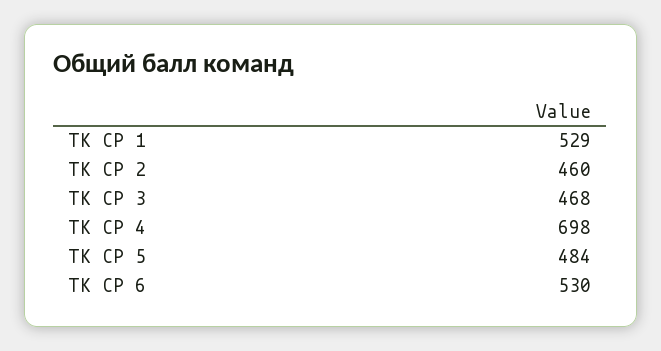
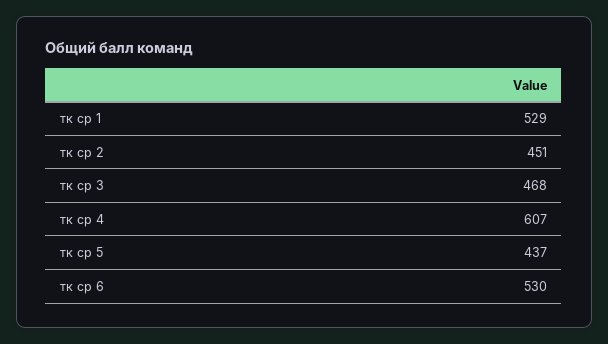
  {
    "ТК СР 1": 529,
-   "ТК СР 2": 460,
+   "ТК СР 2": 451,
    "ТК СР 3": 468,
-   "ТК СР 4": 698,
+   "ТК СР 4": 607,
-   "ТК СР 5": 484,
+   "ТК СР 5": 437,
    "ТК СР 6": 530
  }

